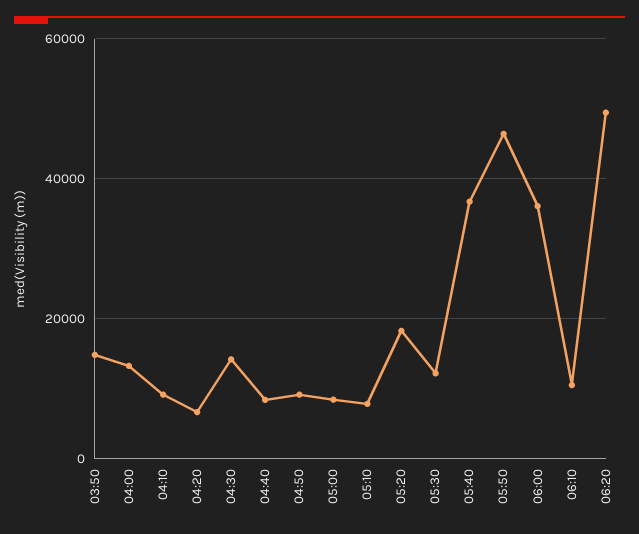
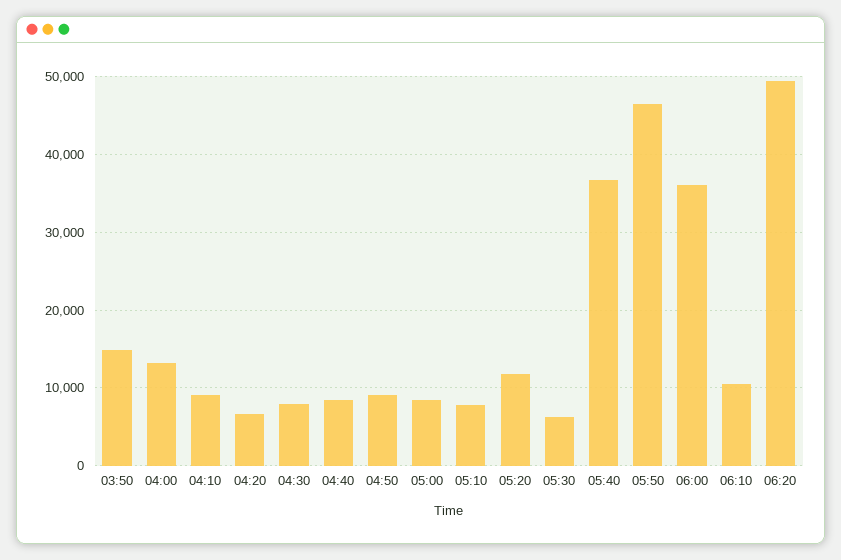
  {
    "03:50": 15000,
    "04:00": 13000,
    "04:10": 9000,
    "04:20": 7000,
-   "04:30": 14000,
+   "04:30": 8000,
    "04:40": 8000,
    "04:50": 9000,
    "05:00": 8000,
    "05:10": 8000,
-   "05:20": 18000,
+   "05:20": 12000,
-   "05:30": 12000,
+   "05:30": 6000,
    "05:40": 37000,
    "05:50": 46000,
    "06:00": 36000,
    "06:10": 10000,
    "06:20": 49000
  }

